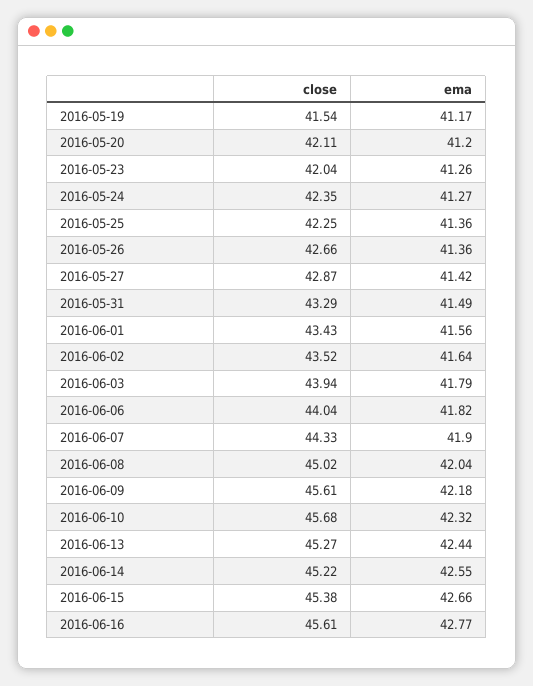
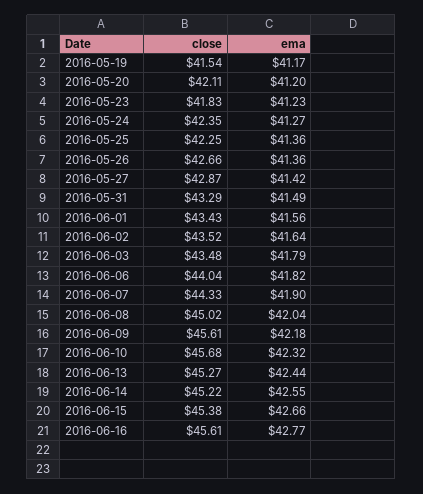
  {
    "close": {
      "2016-05-19": 41.54,
      "2016-05-20": 42.11,
-     "2016-05-23": 42.04,
+     "2016-05-23": 41.83,
      "2016-05-24": 42.35,
      "2016-05-25": 42.25,
      "2016-05-26": 42.66,
      "2016-05-27": 42.87,
      "2016-05-31": 43.29,
      "2016-06-01": 43.43,
      "2016-06-02": 43.52,
-     "2016-06-03": 43.94,
+     "2016-06-03": 43.48,
      "2016-06-06": 44.04,
      "2016-06-07": 44.33,
      "2016-06-08": 45.02,
      "2016-06-09": 45.61,
      "2016-06-10": 45.68,
      "2016-06-13": 45.27,
      "2016-06-14": 45.22,
      "2016-06-15": 45.38,
      "2016-06-16": 45.61
    },
    "ema": {
      "2016-05-19": 41.17,
      "2016-05-20": 41.2,
-     "2016-05-23": 41.26,
+     "2016-05-23": 41.23,
      "2016-05-24": 41.27,
      "2016-05-25": 41.36,
      "2016-05-26": 41.36,
      "2016-05-27": 41.42,
      "2016-05-31": 41.49,
      "2016-06-01": 41.56,
      "2016-06-02": 41.64,
      "2016-06-03": 41.79,
      "2016-06-06": 41.82,
      "2016-06-07": 41.9,
      "2016-06-08": 42.04,
      "2016-06-09": 42.18,
      "2016-06-10": 42.32,
      "2016-06-13": 42.44,
      "2016-06-14": 42.55,
      "2016-06-15": 42.66,
      "2016-06-16": 42.77
    }
  }

